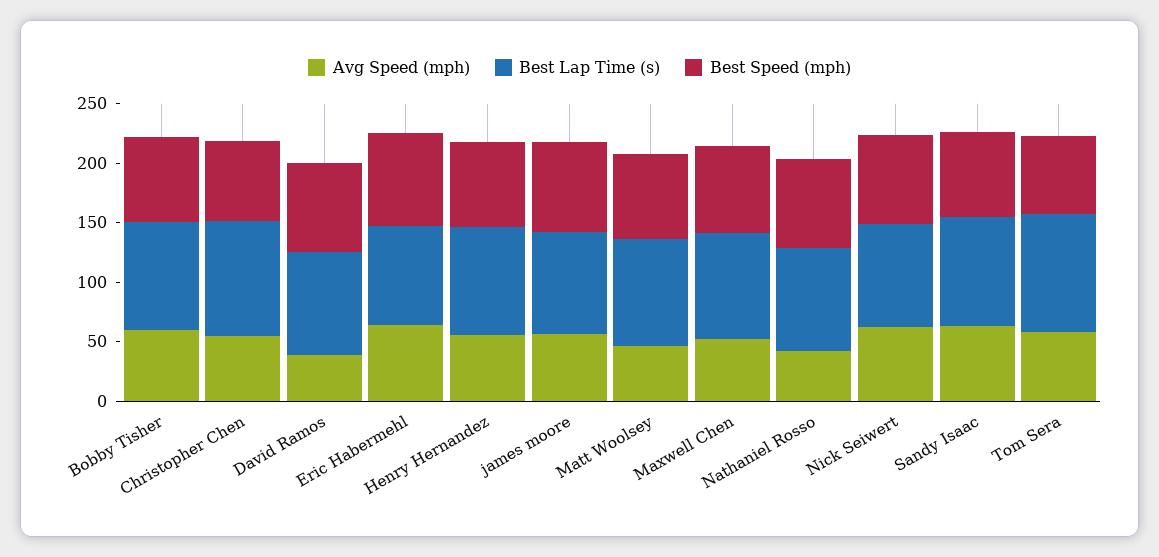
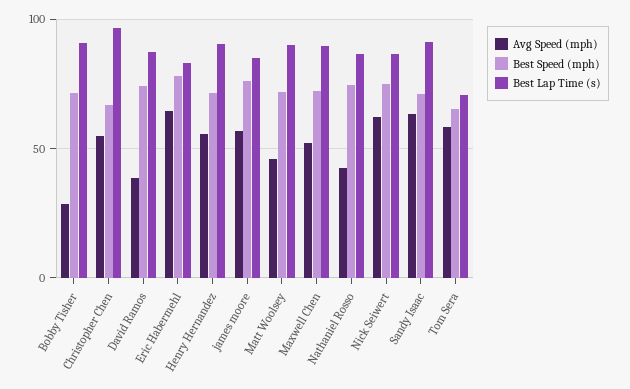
  {
    "Avg Speed (mph)": {
-     "Bobby Tisher": 60,
+     "Bobby Tisher": 30,
      "Christopher Chen": 55,
      "David Ramos": 40,
      "Eric Habermehl": 65,
      "Henry Hernandez": 55,
      "james moore": 55,
      "Matt Woolsey": 45,
      "Maxwell Chen": 50,
      "Nathaniel Rosso": 40,
      "Nick Seiwert": 60,
      "Sandy Isaac": 65,
      "Tom Sera": 60
    },
    "Best Lap Time (s)": {
      "Bobby Tisher": 90,
      "Christopher Chen": 95,
      "David Ramos": 85,
      "Eric Habermehl": 85,
      "Henry Hernandez": 90,
      "james moore": 85,
      "Matt Woolsey": 90,
      "Maxwell Chen": 90,
      "Nathaniel Rosso": 85,
      "Nick Seiwert": 85,
      "Sandy Isaac": 90,
-     "Tom Sera": 100
+     "Tom Sera": 70
    },
    "Best Speed (mph)": {
      "Bobby Tisher": 70,
      "Christopher Chen": 65,
      "David Ramos": 75,
      "Eric Habermehl": 80,
      "Henry Hernandez": 70,
      "james moore": 75,
      "Matt Woolsey": 70,
      "Maxwell Chen": 70,
      "Nathaniel Rosso": 75,
      "Nick Seiwert": 75,
      "Sandy Isaac": 70,
      "Tom Sera": 65
    }
  }

